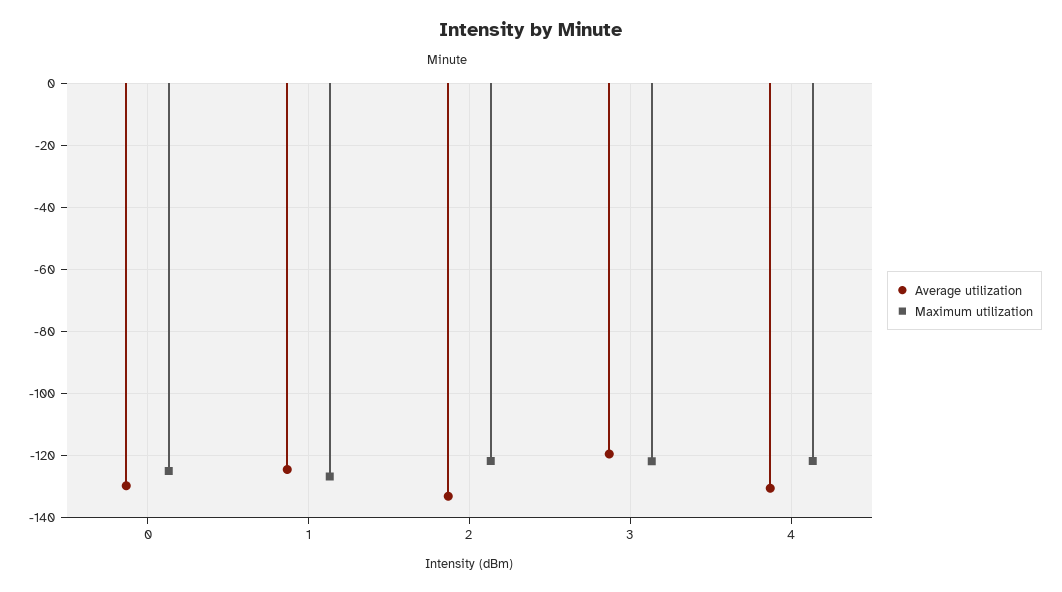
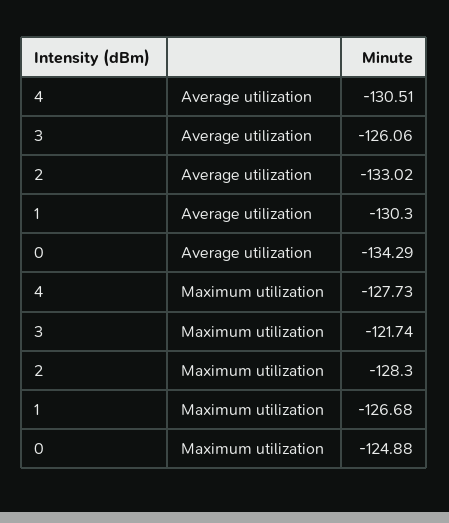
  {
    "Average utilization": {
-     "0": -130,
+     "0": -134.29,
-     "1": -124,
+     "1": -130.3,
      "2": -133.02,
-     "3": -120,
+     "3": -126.06,
      "4": -130.51
    },
    "Maximum utilization": {
      "0": -124.88,
      "1": -126.68,
-     "2": -122,
+     "2": -128.3,
      "3": -121.74,
-     "4": -122
+     "4": -127.73
    }
  }

